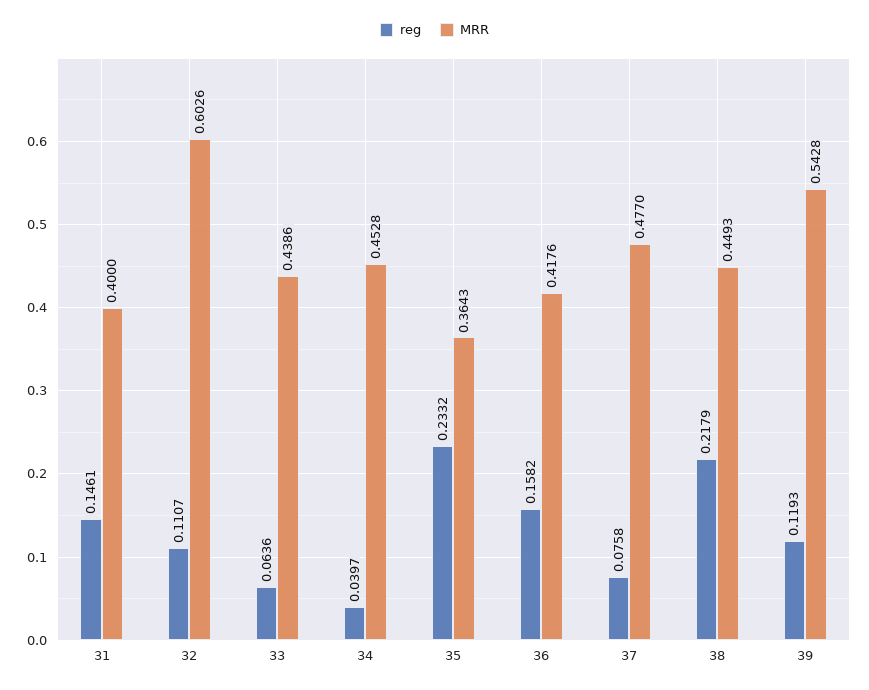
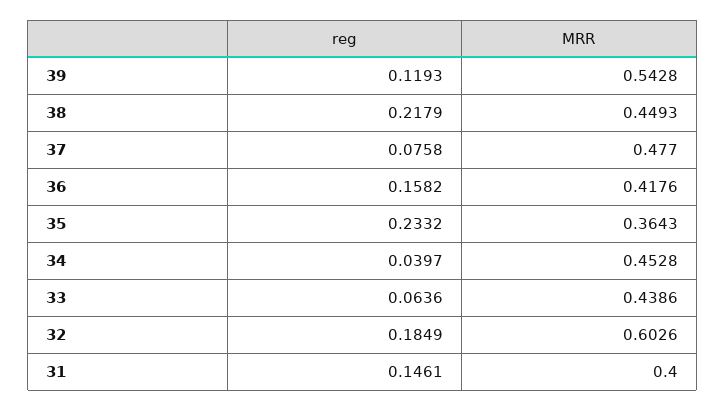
  {
    "reg": {
      "31": 0.1461,
-     "32": 0.1107,
+     "32": 0.1849,
      "33": 0.0636,
      "34": 0.0397,
      "35": 0.2332,
      "36": 0.1582,
      "37": 0.0758,
      "38": 0.2179,
      "39": 0.1193
    },
    "MRR": {
      "31": 0.4,
      "32": 0.6026,
      "33": 0.4386,
      "34": 0.4528,
      "35": 0.3643,
      "36": 0.4176,
      "37": 0.477,
      "38": 0.4493,
      "39": 0.5428
    }
  }

